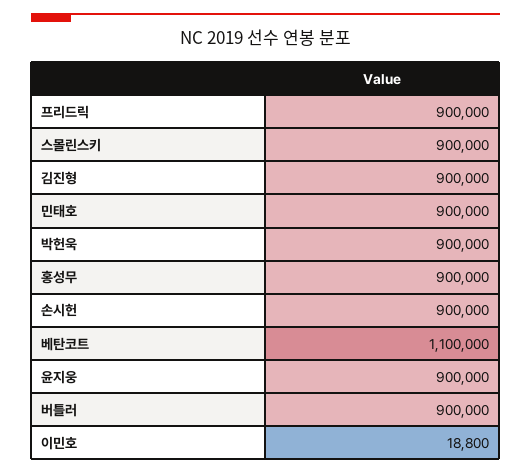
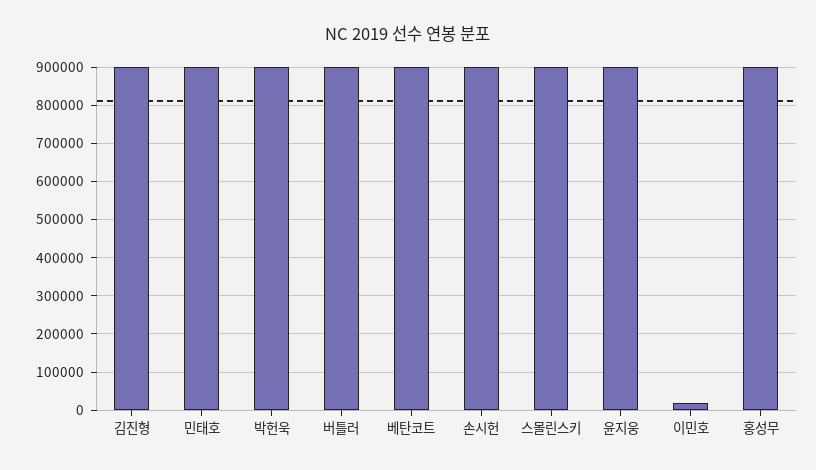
  {
-   "프리드릭": 900000,
    "스몰린스키": 900000,
    "김진형": 900000,
    "민태호": 900000,
    "박헌욱": 900000,
    "홍성무": 900000,
    "손시헌": 900000,
-   "베탄코트": 1100000,
+   "베탄코트": 900000,
    "윤지웅": 900000,
    "버틀러": 900000,
    "이민호": 18800
  }

